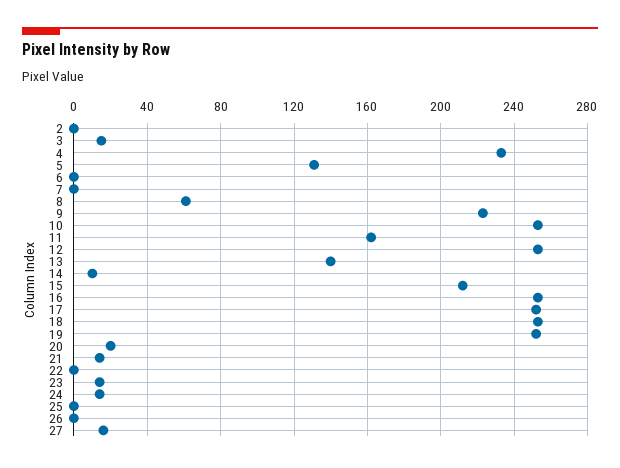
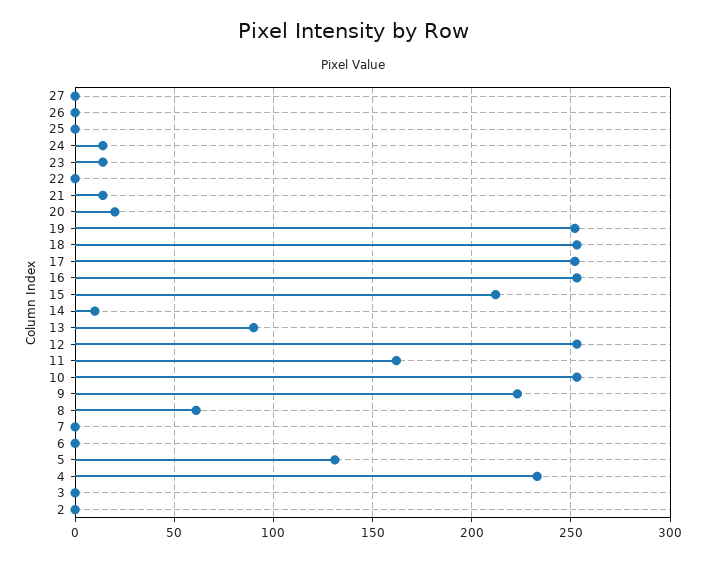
  {
    "2": 0,
-   "3": 15,
+   "3": 0,
    "4": 235,
    "5": 130,
    "6": 0,
    "7": 0,
    "8": 60,
    "9": 225,
    "10": 255,
    "11": 160,
    "12": 255,
-   "13": 140,
+   "13": 90,
    "14": 10,
    "15": 210,
    "16": 255,
    "17": 250,
    "18": 255,
    "19": 250,
    "20": 20,
    "21": 15,
    "22": 0,
    "23": 15,
    "24": 15,
    "25": 0,
    "26": 0,
-   "27": 15
+   "27": 0
  }

